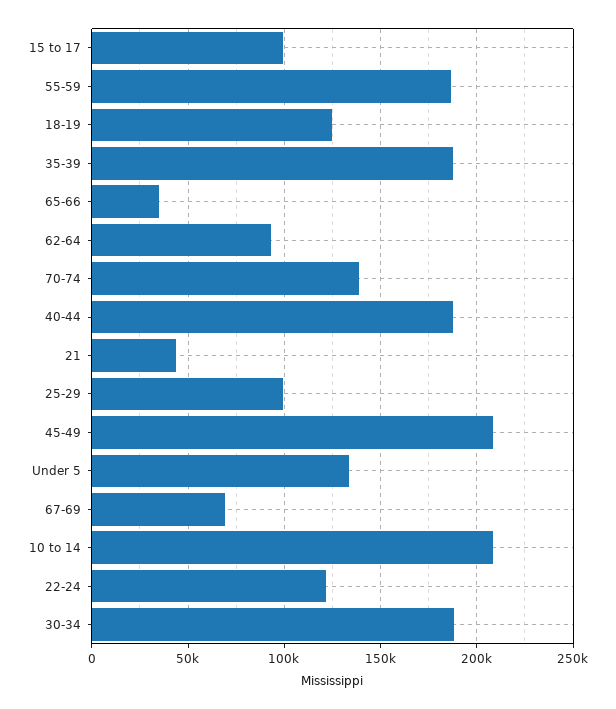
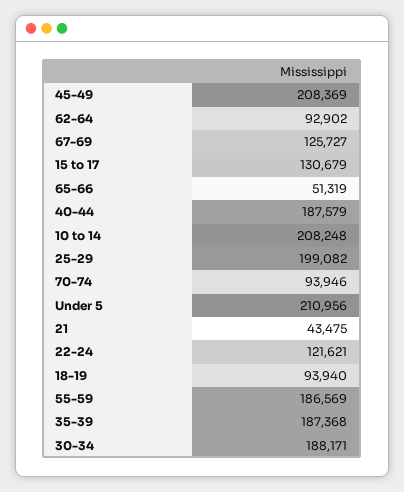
  {
-   "15 to 17": 100000,
+   "15 to 17": 130679,
    "55-59": 186569,
-   "18-19": 125000,
+   "18-19": 93940,
    "35-39": 187368,
-   "65-66": 35000,
+   "65-66": 51319,
    "62-64": 92902,
-   "70-74": 140000,
+   "70-74": 93946,
    "40-44": 187579,
    "21": 43475,
-   "25-29": 100000,
+   "25-29": 199082,
    "45-49": 208369,
-   "Under 5": 135000,
+   "Under 5": 210956,
-   "67-69": 70000,
+   "67-69": 125727,
    "10 to 14": 208248,
    "22-24": 121621,
    "30-34": 188171
  }

